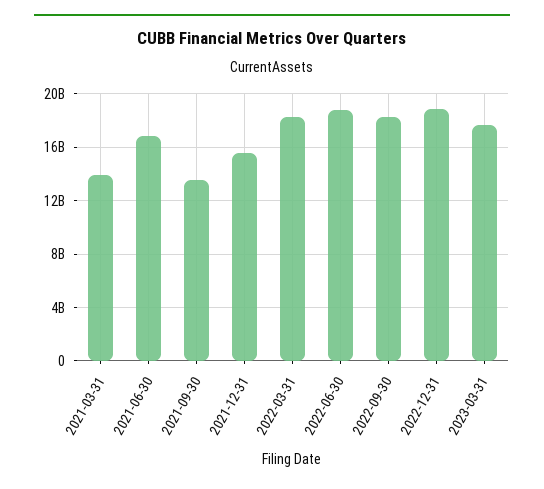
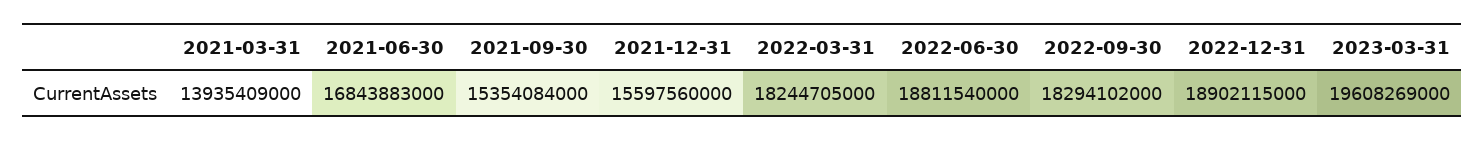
  {
    "2021-03-31": 13935409000,
    "2021-06-30": 16843883000,
-   "2021-09-30": 13500000000,
+   "2021-09-30": 15354084000,
    "2021-12-31": 15597560000,
    "2022-03-31": 18244705000,
    "2022-06-30": 18811540000,
    "2022-09-30": 18294102000,
    "2022-12-31": 18902115000,
-   "2023-03-31": 17500000000
+   "2023-03-31": 19608269000
  }

